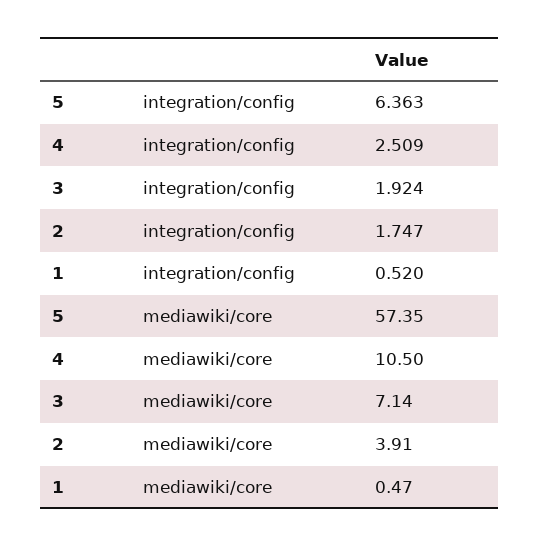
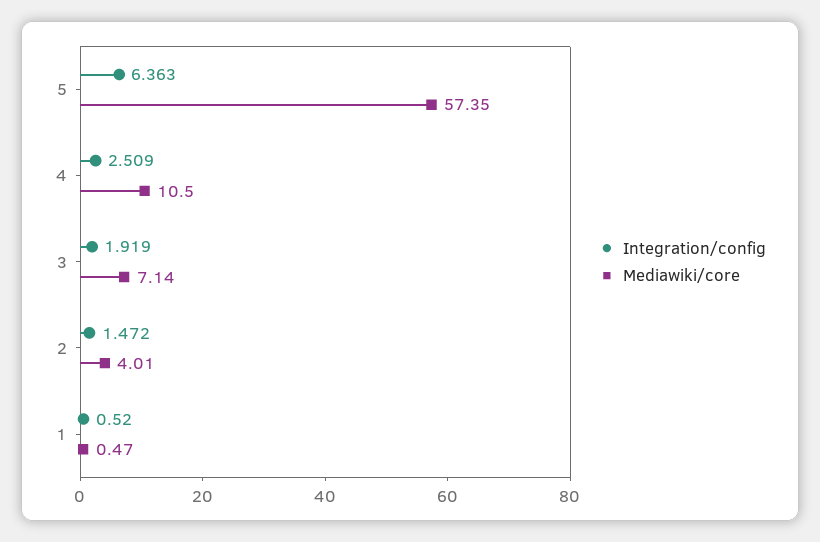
  {
    "integration/config": {
      "5": 6.363,
      "4": 2.509,
-     "3": 1.924,
+     "3": 1.919,
-     "2": 1.747,
+     "2": 1.472,
      "1": 0.52
    },
    "mediawiki/core": {
      "5": 57.35,
      "4": 10.5,
      "3": 7.14,
-     "2": 3.91,
+     "2": 4.01,
      "1": 0.47
    }
  }

